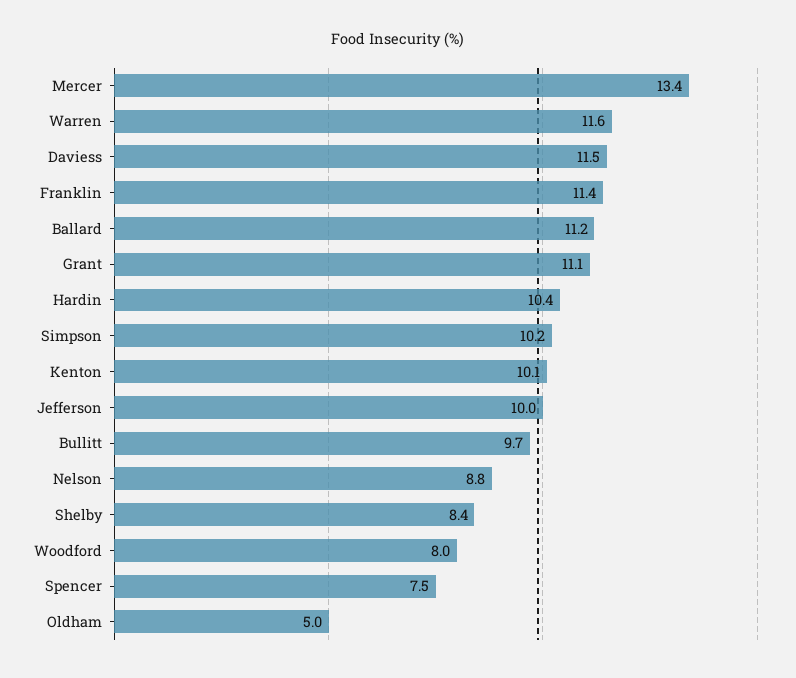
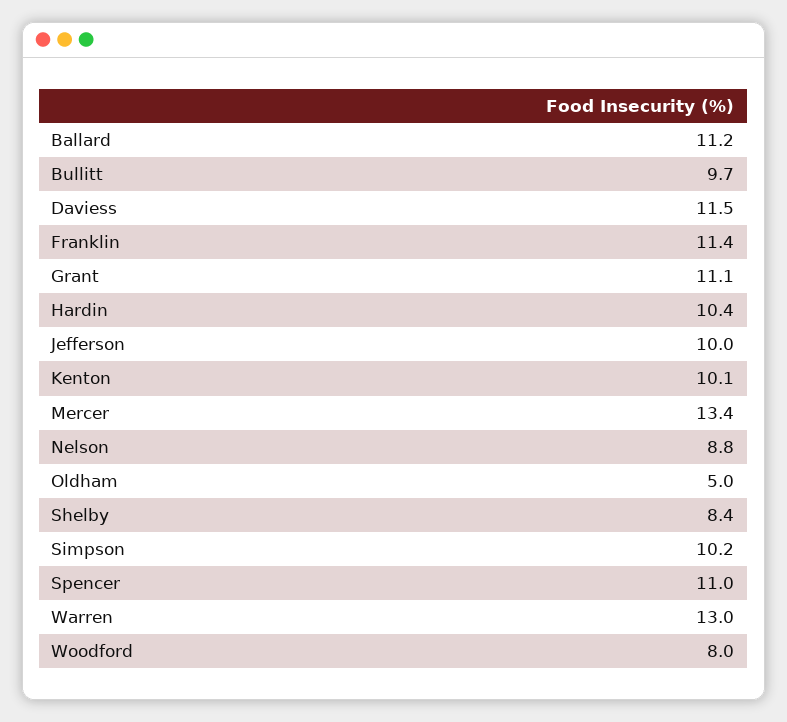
  {
    "Mercer": 13.4,
-   "Warren": 11.6,
+   "Warren": 13,
    "Daviess": 11.5,
    "Franklin": 11.4,
    "Ballard": 11.2,
    "Grant": 11.1,
    "Hardin": 10.4,
    "Simpson": 10.2,
    "Kenton": 10.1,
    "Jefferson": 10,
    "Bullitt": 9.7,
    "Nelson": 8.8,
    "Shelby": 8.4,
    "Woodford": 8,
-   "Spencer": 7.5,
+   "Spencer": 11,
    "Oldham": 5
  }

